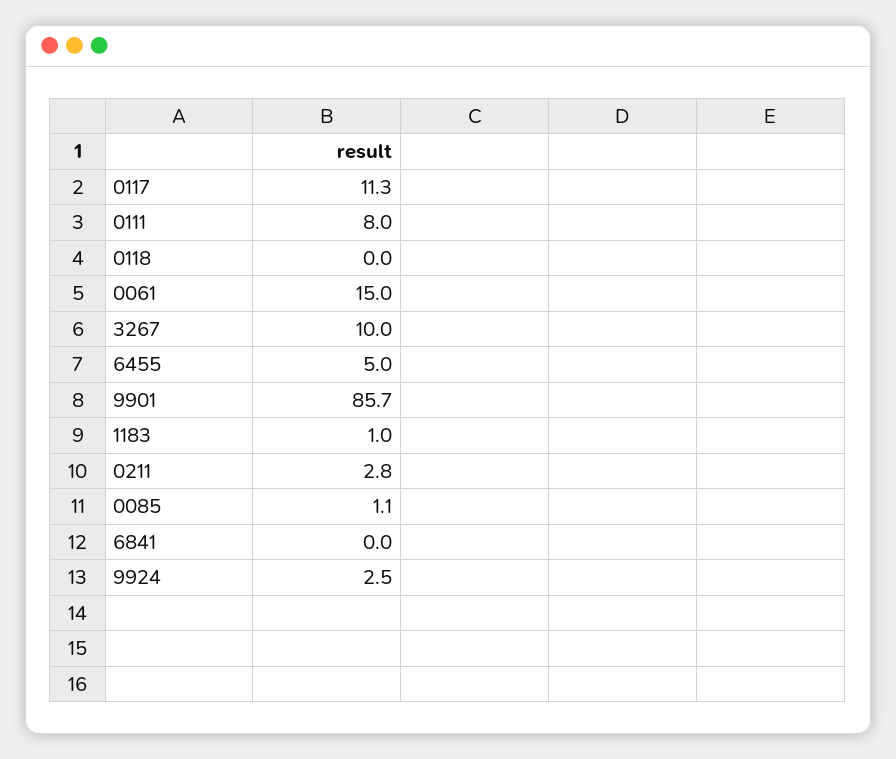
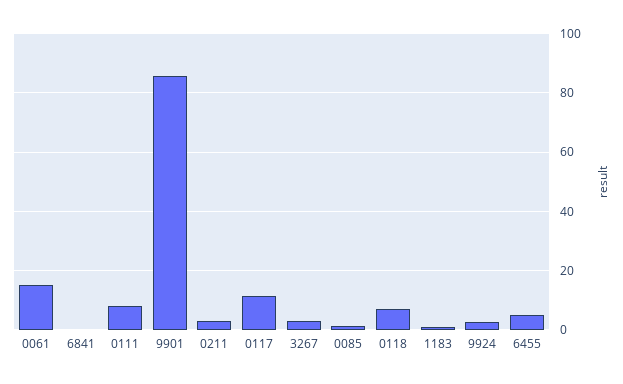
  {
    "0117": 11.3,
    "0111": 8,
-   "0118": 0,
+   "0118": 7.5,
    "0061": 15,
-   "3267": 10,
+   "3267": 2.5,
    "6455": 5,
    "9901": 85.7,
    "1183": 1,
    "0211": 2.8,
    "0085": 1.1,
    "6841": 0,
    "9924": 2.5
  }

